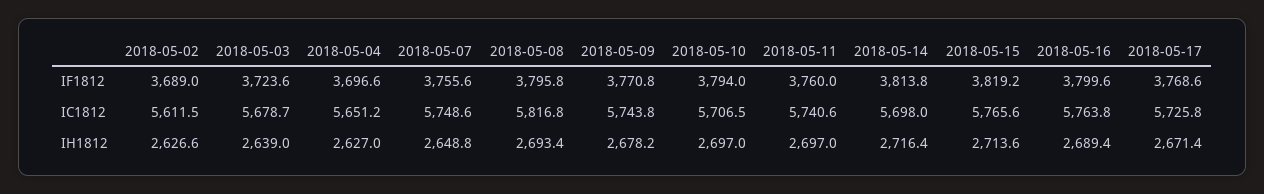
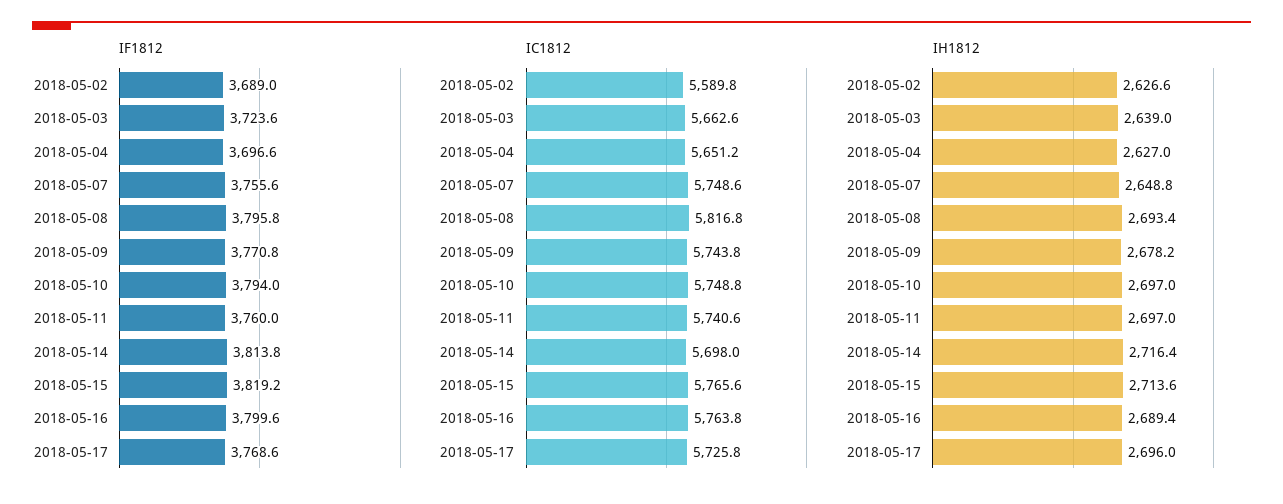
  {
    "IF1812": {
      "2018-05-02": 3689,
      "2018-05-03": 3723.6,
      "2018-05-04": 3696.6,
      "2018-05-07": 3755.6,
      "2018-05-08": 3795.8,
      "2018-05-09": 3770.8,
      "2018-05-10": 3794,
      "2018-05-11": 3760,
      "2018-05-14": 3813.8,
      "2018-05-15": 3819.2,
      "2018-05-16": 3799.6,
      "2018-05-17": 3768.6
    },
    "IC1812": {
-     "2018-05-02": 5611.5,
+     "2018-05-02": 5589.8,
-     "2018-05-03": 5678.7,
+     "2018-05-03": 5662.6,
      "2018-05-04": 5651.2,
      "2018-05-07": 5748.6,
      "2018-05-08": 5816.8,
      "2018-05-09": 5743.8,
-     "2018-05-10": 5706.5,
+     "2018-05-10": 5748.8,
      "2018-05-11": 5740.6,
      "2018-05-14": 5698,
      "2018-05-15": 5765.6,
      "2018-05-16": 5763.8,
      "2018-05-17": 5725.8
    },
    "IH1812": {
      "2018-05-02": 2626.6,
      "2018-05-03": 2639,
      "2018-05-04": 2627,
      "2018-05-07": 2648.8,
      "2018-05-08": 2693.4,
      "2018-05-09": 2678.2,
      "2018-05-10": 2697,
      "2018-05-11": 2697,
      "2018-05-14": 2716.4,
      "2018-05-15": 2713.6,
      "2018-05-16": 2689.4,
-     "2018-05-17": 2671.4
+     "2018-05-17": 2696
    }
  }

